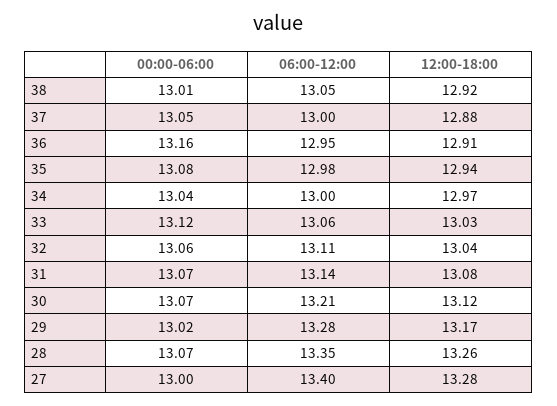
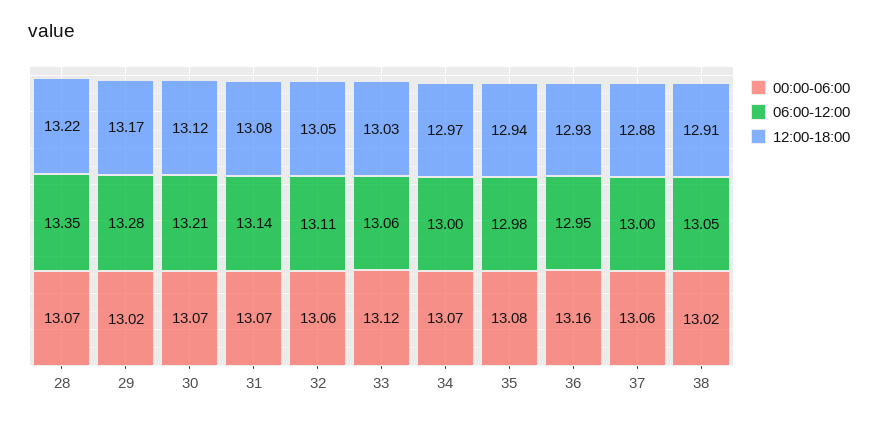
  {
    "00:00-06:00": {
-     "38": 13.01,
+     "38": 13.02,
-     "37": 13.05,
+     "37": 13.06,
      "36": 13.16,
      "35": 13.08,
-     "34": 13.04,
+     "34": 13.07,
      "33": 13.12,
      "32": 13.06,
      "31": 13.07,
      "30": 13.07,
      "29": 13.02,
-     "28": 13.07,
+     "28": 13.07
-     "27": 13
    },
    "06:00-12:00": {
      "38": 13.05,
      "37": 13,
      "36": 12.95,
      "35": 12.98,
      "34": 13,
      "33": 13.06,
      "32": 13.11,
      "31": 13.14,
      "30": 13.21,
      "29": 13.28,
-     "28": 13.35,
+     "28": 13.35
-     "27": 13.4
    },
    "12:00-18:00": {
-     "38": 12.92,
+     "38": 12.91,
      "37": 12.88,
-     "36": 12.91,
+     "36": 12.93,
      "35": 12.94,
      "34": 12.97,
      "33": 13.03,
-     "32": 13.04,
+     "32": 13.05,
      "31": 13.08,
      "30": 13.12,
      "29": 13.17,
-     "28": 13.26,
+     "28": 13.22
-     "27": 13.28
    }
  }

